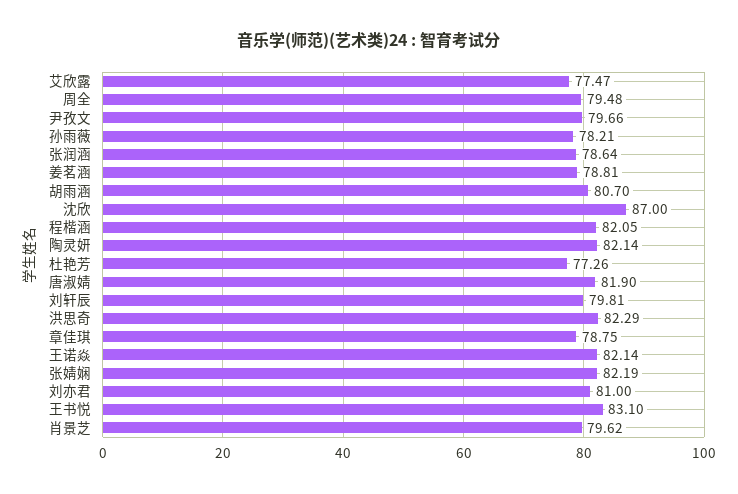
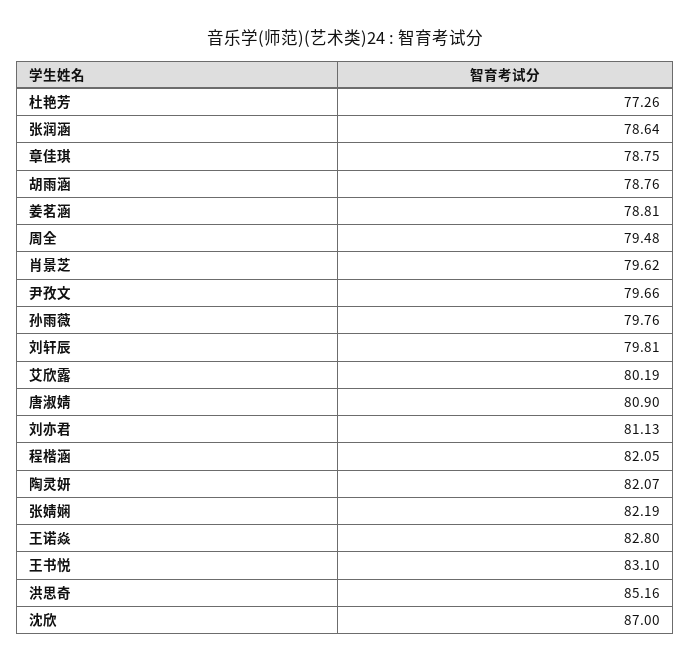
  {
-   "艾欣露": 77.47,
+   "艾欣露": 80.19,
    "周全": 79.48,
    "尹孜文": 79.66,
-   "孙雨薇": 78.21,
+   "孙雨薇": 79.76,
    "张润涵": 78.64,
    "姜茗涵": 78.81,
-   "胡雨涵": 80.7,
+   "胡雨涵": 78.76,
    "沈欣": 87,
    "程楷涵": 82.05,
-   "陶灵妍": 82.14,
+   "陶灵妍": 82.07,
    "杜艳芳": 77.26,
-   "唐淑婧": 81.9,
+   "唐淑婧": 80.9,
    "刘轩辰": 79.81,
-   "洪思奇": 82.29,
+   "洪思奇": 85.16,
    "章佳琪": 78.75,
-   "王诺焱": 82.14,
+   "王诺焱": 82.8,
    "张婧娴": 82.19,
-   "刘亦君": 81,
+   "刘亦君": 81.13,
    "王书悦": 83.1,
    "肖景芝": 79.62
  }

